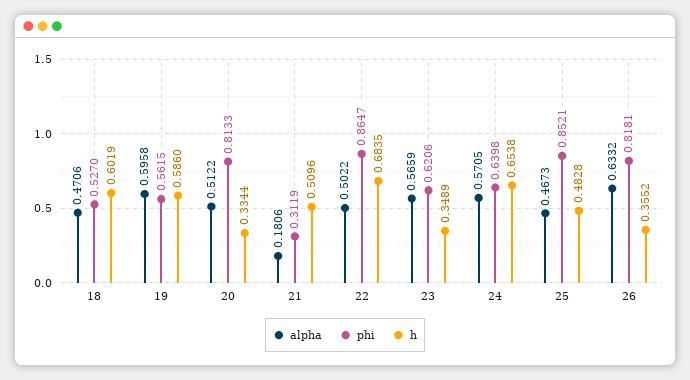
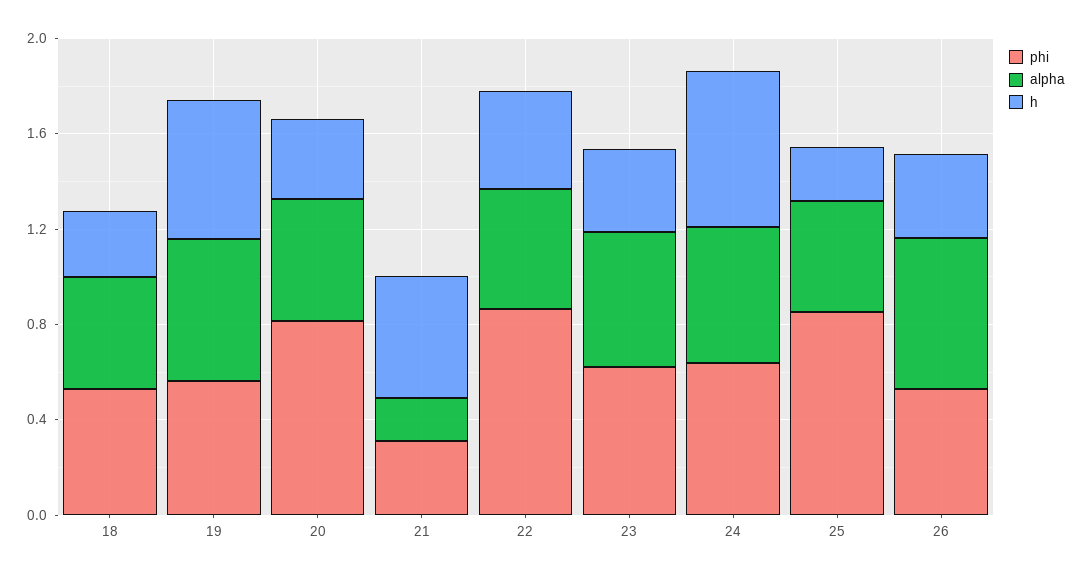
  {
    "alpha": {
      "18": 0.4706,
      "19": 0.5958,
      "20": 0.5122,
      "21": 0.1806,
      "22": 0.5022,
      "23": 0.5659,
      "24": 0.5705,
      "25": 0.4673,
      "26": 0.6332
    },
    "phi": {
      "18": 0.527,
      "19": 0.5615,
      "20": 0.8133,
      "21": 0.3119,
      "22": 0.8647,
      "23": 0.6206,
      "24": 0.6398,
      "25": 0.8521,
-     "26": 0.8181
+     "26": 0.5
    },
    "h": {
-     "18": 0.6019,
+     "18": 0.3,
      "19": 0.586,
      "20": 0.3344,
      "21": 0.5096,
-     "22": 0.6835,
+     "22": 0.4,
      "23": 0.3489,
      "24": 0.6538,
-     "25": 0.4828,
+     "25": 0.2,
      "26": 0.3552
    }
  }

